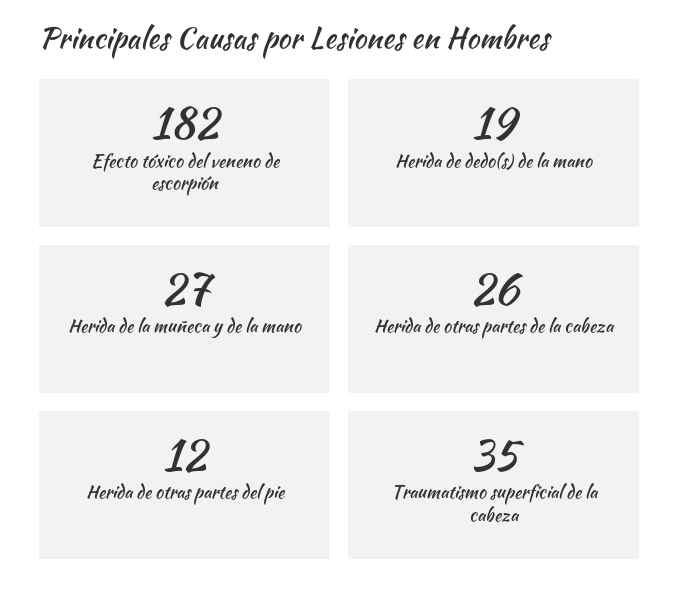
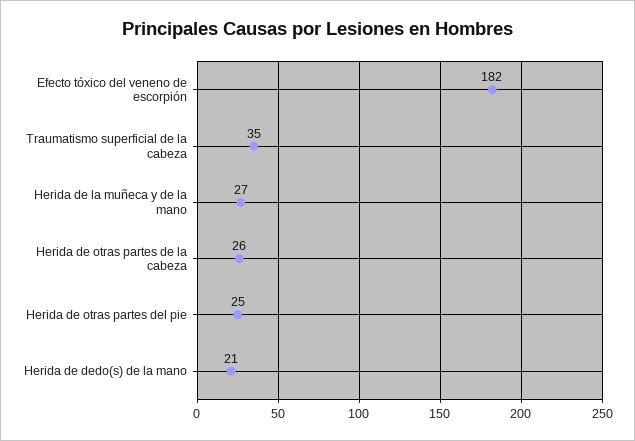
  {
    "Efecto tóxico del veneno de escorpión": 182,
-   "Herida de dedo(s) de la mano": 19,
+   "Herida de dedo(s) de la mano": 21,
    "Herida de la muñeca y de la mano": 27,
    "Herida de otras partes de la cabeza": 26,
-   "Herida de otras partes del pie": 12,
+   "Herida de otras partes del pie": 25,
    "Traumatismo superficial de la cabeza": 35
  }

